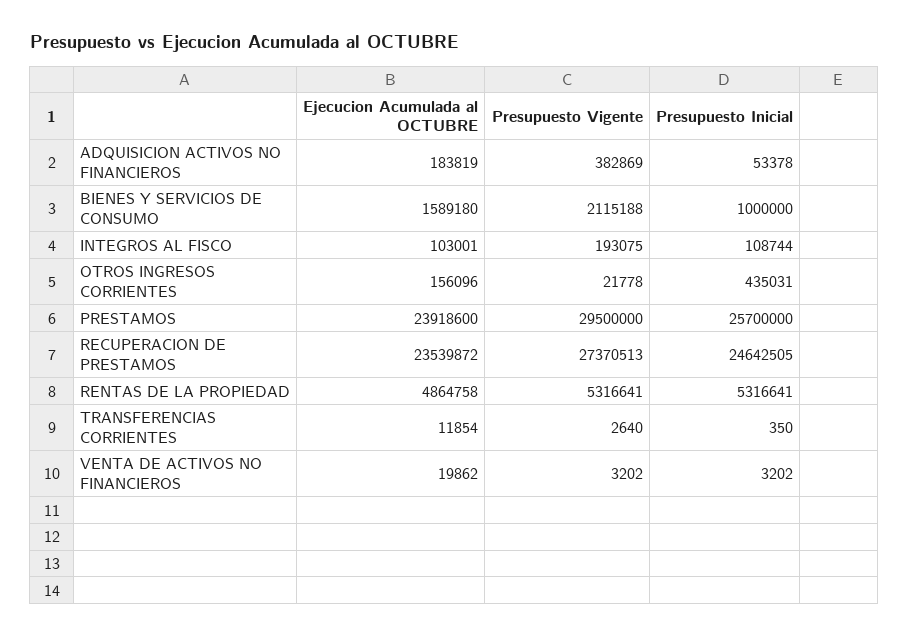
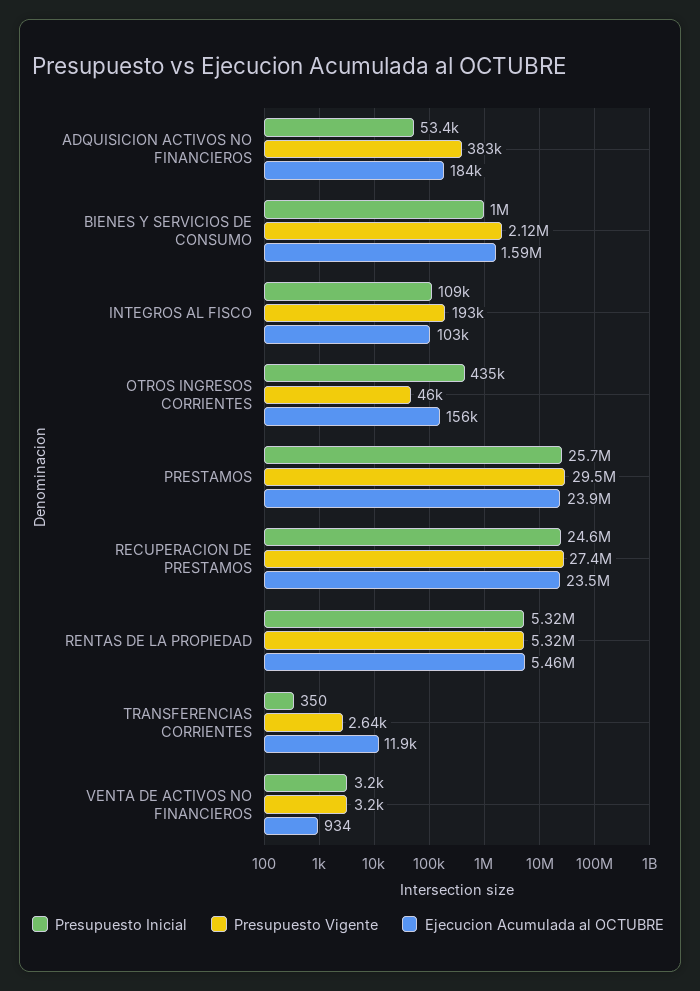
  {
    "Ejecucion Acumulada al OCTUBRE": {
      "ADQUISICION ACTIVOS NO FINANCIEROS": 183819,
      "BIENES Y SERVICIOS DE CONSUMO": 1589180,
      "INTEGROS AL FISCO": 103001,
      "OTROS INGRESOS CORRIENTES": 156096,
      "PRESTAMOS": 23918600,
      "RECUPERACION DE PRESTAMOS": 23539872,
-     "RENTAS DE LA PROPIEDAD": 4864758,
+     "RENTAS DE LA PROPIEDAD": 5460000,
      "TRANSFERENCIAS CORRIENTES": 11854,
-     "VENTA DE ACTIVOS NO FINANCIEROS": 19862
+     "VENTA DE ACTIVOS NO FINANCIEROS": 934
    },
    "Presupuesto Vigente": {
      "ADQUISICION ACTIVOS NO FINANCIEROS": 382869,
      "BIENES Y SERVICIOS DE CONSUMO": 2115188,
      "INTEGROS AL FISCO": 193075,
-     "OTROS INGRESOS CORRIENTES": 21778,
+     "OTROS INGRESOS CORRIENTES": 46000,
      "PRESTAMOS": 29500000,
      "RECUPERACION DE PRESTAMOS": 27370513,
      "RENTAS DE LA PROPIEDAD": 5316641,
      "TRANSFERENCIAS CORRIENTES": 2640,
      "VENTA DE ACTIVOS NO FINANCIEROS": 3202
    },
    "Presupuesto Inicial": {
      "ADQUISICION ACTIVOS NO FINANCIEROS": 53378,
      "BIENES Y SERVICIOS DE CONSUMO": 1000000,
      "INTEGROS AL FISCO": 108744,
      "OTROS INGRESOS CORRIENTES": 435031,
      "PRESTAMOS": 25700000,
      "RECUPERACION DE PRESTAMOS": 24642505,
      "RENTAS DE LA PROPIEDAD": 5316641,
      "TRANSFERENCIAS CORRIENTES": 350,
      "VENTA DE ACTIVOS NO FINANCIEROS": 3202
    }
  }

